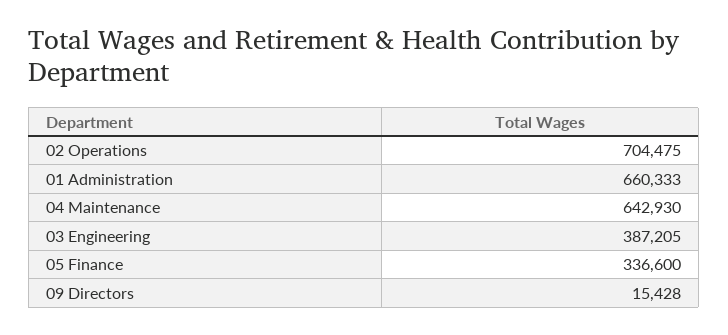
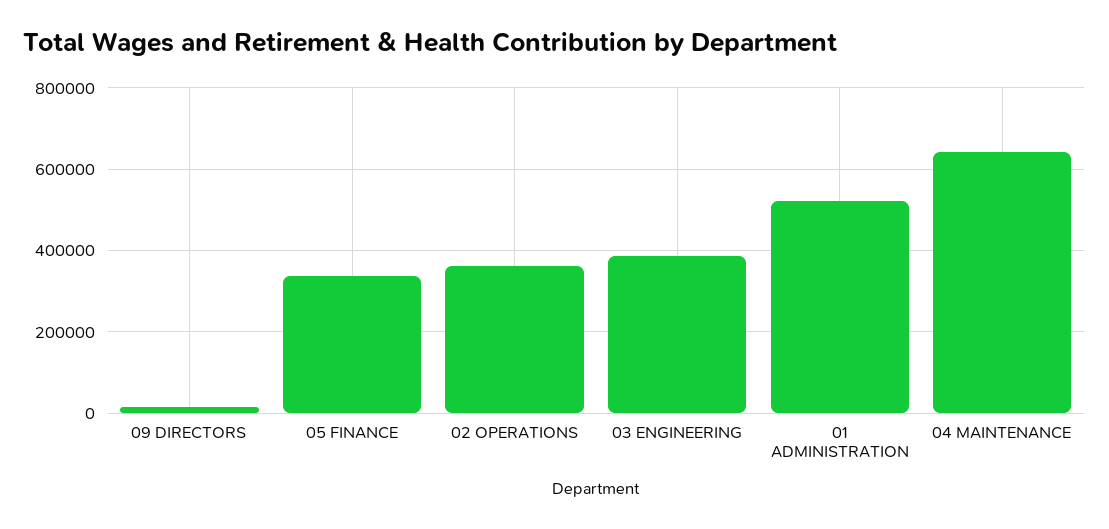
  {
-   "02 Operations": 704475,
+   "02 Operations": 360000,
-   "01 Administration": 660333,
+   "01 Administration": 520000,
    "04 Maintenance": 642930,
    "03 Engineering": 387205,
    "05 Finance": 336600,
    "09 Directors": 15428
  }

